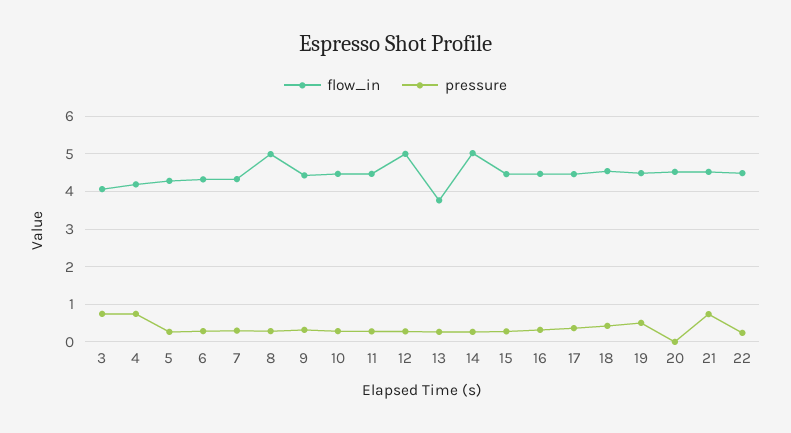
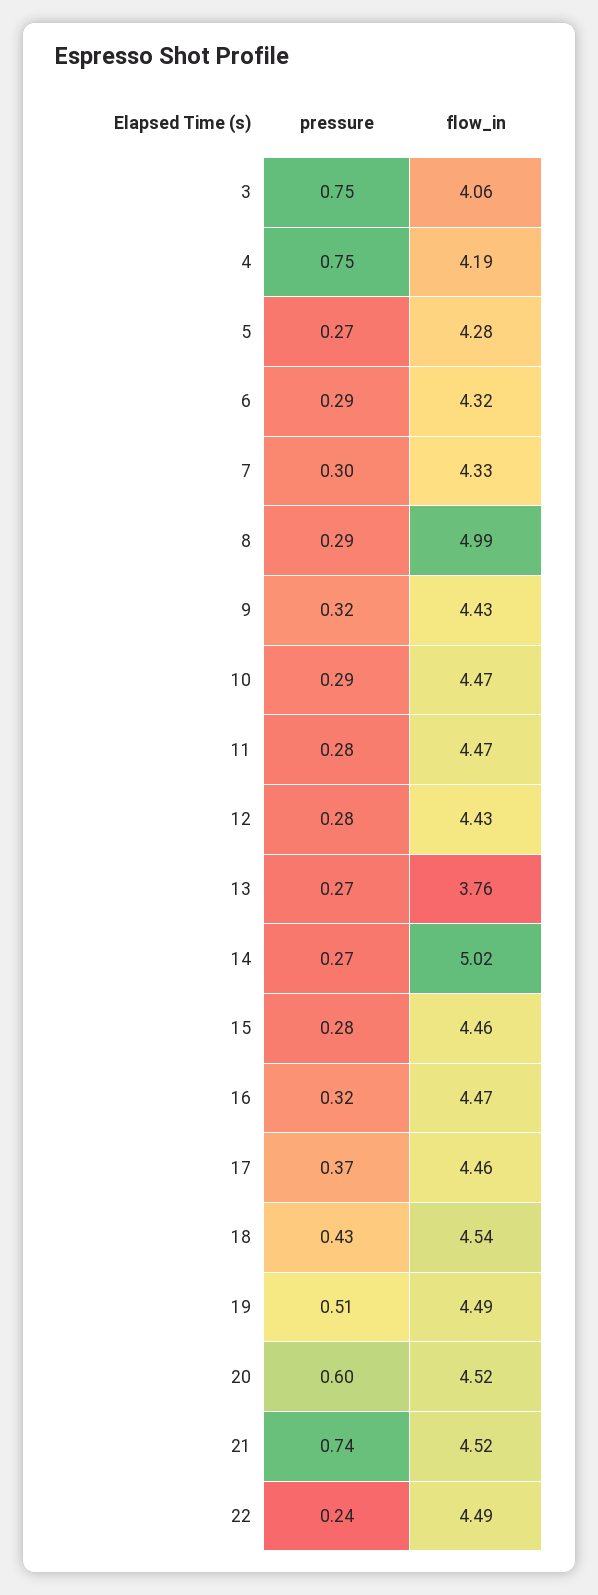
  {
    "flow_in": {
      "3": 4.06,
      "4": 4.19,
      "5": 4.28,
      "6": 4.32,
      "7": 4.33,
      "8": 4.99,
      "9": 4.43,
      "10": 4.47,
      "11": 4.47,
-     "12": 5,
+     "12": 4.43,
      "13": 3.76,
      "14": 5.02,
      "15": 4.46,
      "16": 4.47,
      "17": 4.46,
      "18": 4.54,
      "19": 4.49,
      "20": 4.52,
      "21": 4.52,
      "22": 4.49
    },
    "pressure": {
      "3": 0.75,
      "4": 0.75,
      "5": 0.27,
      "6": 0.29,
      "7": 0.3,
      "8": 0.29,
      "9": 0.32,
      "10": 0.29,
      "11": 0.28,
      "12": 0.28,
      "13": 0.27,
      "14": 0.27,
      "15": 0.28,
      "16": 0.32,
      "17": 0.37,
      "18": 0.43,
      "19": 0.51,
-     "20": 0,
+     "20": 0.6,
      "21": 0.74,
      "22": 0.24
    }
  }

